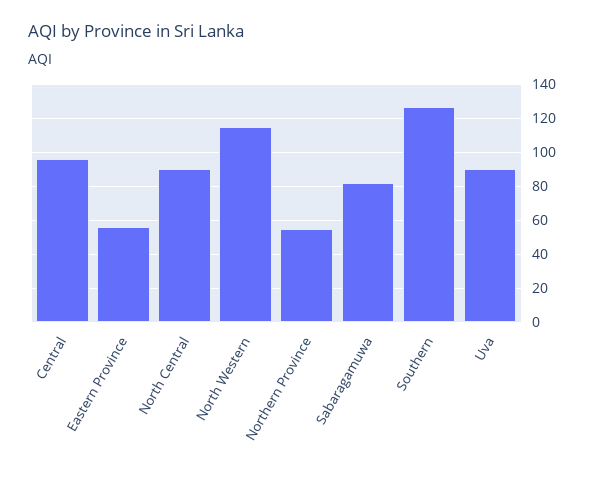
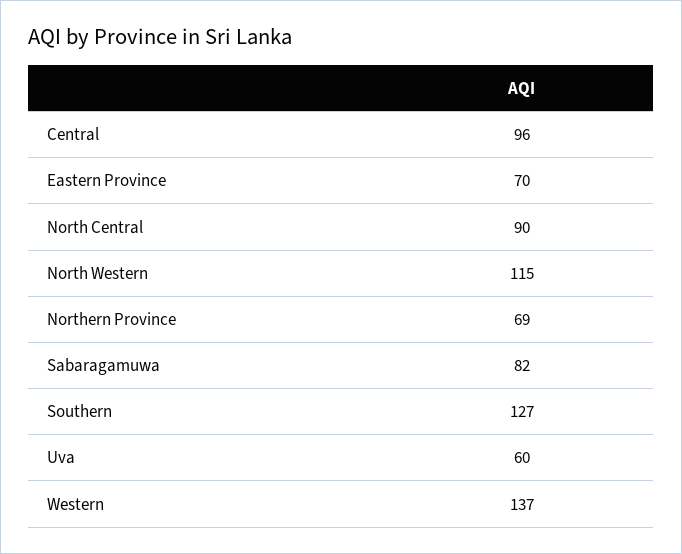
  {
    "Central": 96,
-   "Eastern Province": 55,
+   "Eastern Province": 70,
    "North Central": 90,
    "North Western": 115,
-   "Northern Province": 55,
+   "Northern Province": 69,
    "Sabaragamuwa": 82,
    "Southern": 127,
-   "Uva": 90
+   "Uva": 60,
+   "Western": 137
  }

